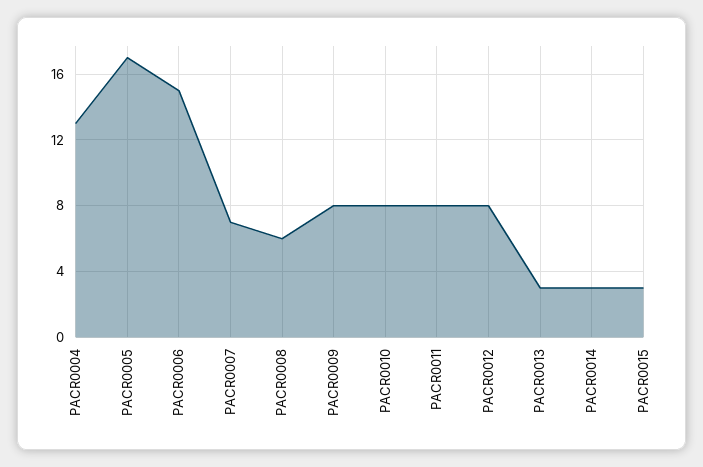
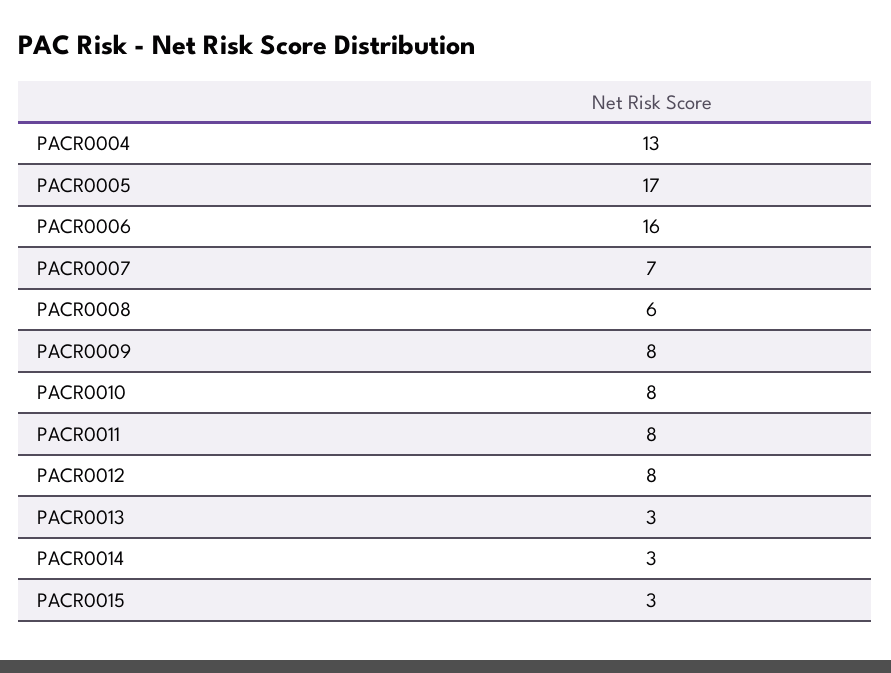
  {
    "PACR0004": 13,
    "PACR0005": 17,
-   "PACR0006": 15,
+   "PACR0006": 16,
    "PACR0007": 7,
    "PACR0008": 6,
    "PACR0009": 8,
    "PACR0010": 8,
    "PACR0011": 8,
    "PACR0012": 8,
    "PACR0013": 3,
    "PACR0014": 3,
    "PACR0015": 3
  }

